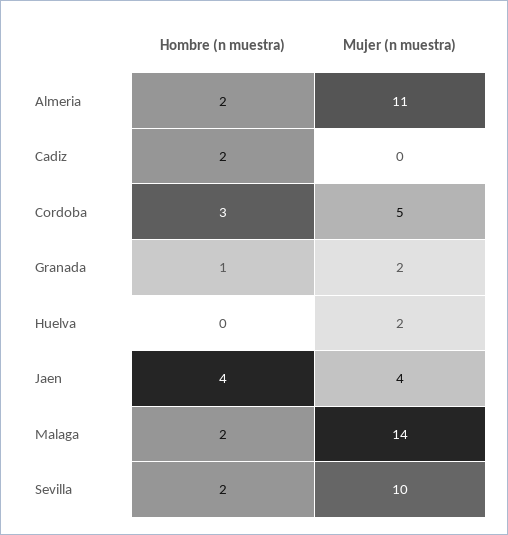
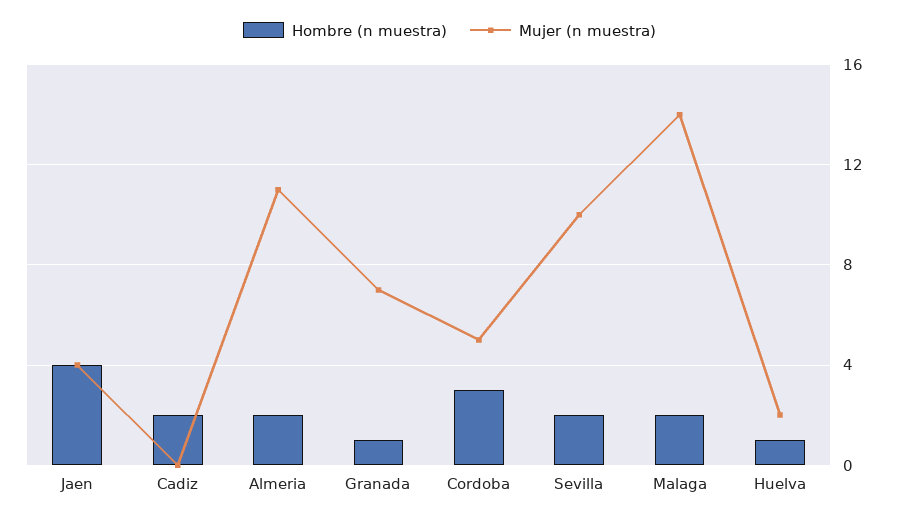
  {
    "Hombre (n muestra)": {
      "Almeria": 2,
      "Cadiz": 2,
      "Cordoba": 3,
      "Granada": 1,
-     "Huelva": 0,
+     "Huelva": 1,
      "Jaen": 4,
      "Malaga": 2,
      "Sevilla": 2
    },
    "Mujer (n muestra)": {
      "Almeria": 11,
      "Cadiz": 0,
      "Cordoba": 5,
-     "Granada": 2,
+     "Granada": 7,
      "Huelva": 2,
      "Jaen": 4,
      "Malaga": 14,
      "Sevilla": 10
    }
  }

